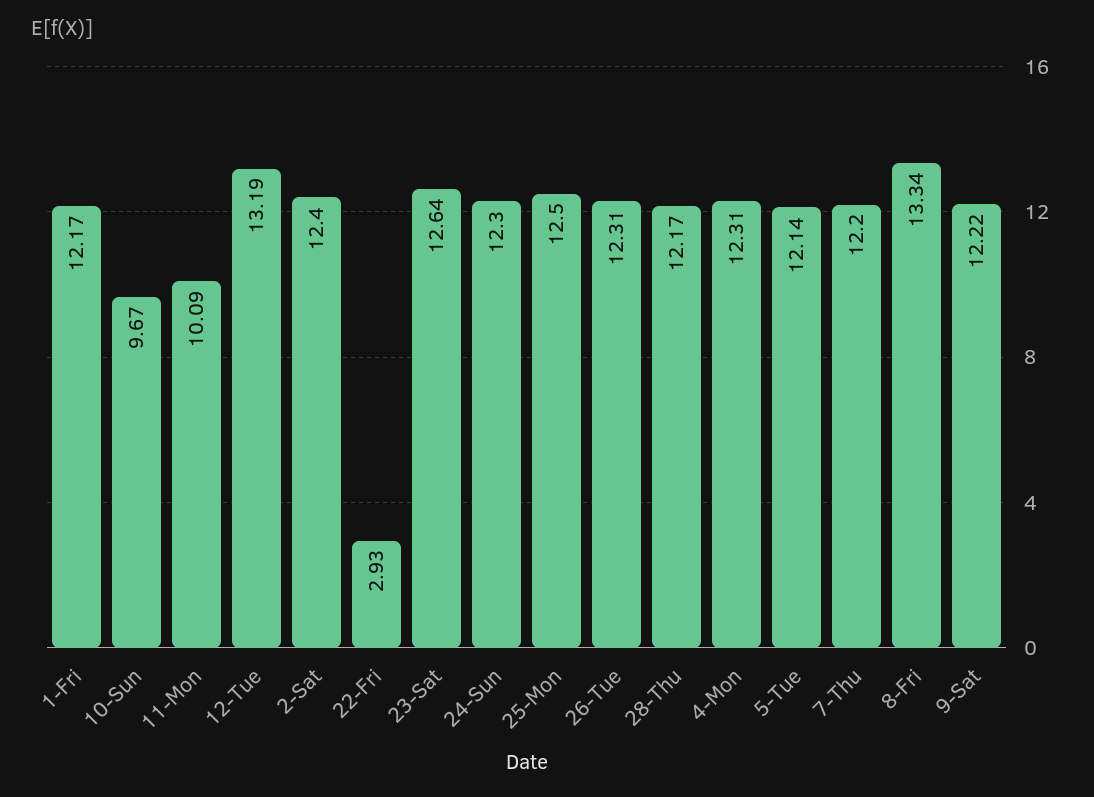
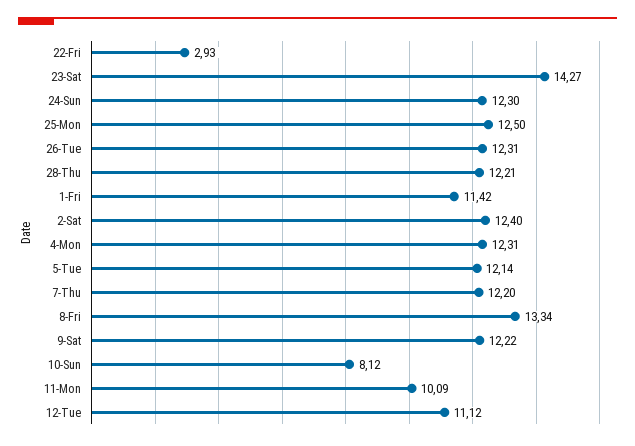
  {
-   "1-Fri": 12.17,
+   "1-Fri": 11.42,
-   "10-Sun": 9.67,
+   "10-Sun": 8.12,
    "11-Mon": 10.09,
-   "12-Tue": 13.19,
+   "12-Tue": 11.12,
    "2-Sat": 12.4,
    "22-Fri": 2.93,
-   "23-Sat": 12.64,
+   "23-Sat": 14.27,
    "24-Sun": 12.3,
    "25-Mon": 12.5,
    "26-Tue": 12.31,
-   "28-Thu": 12.17,
+   "28-Thu": 12.21,
    "4-Mon": 12.31,
    "5-Tue": 12.14,
    "7-Thu": 12.2,
    "8-Fri": 13.34,
    "9-Sat": 12.22
  }

